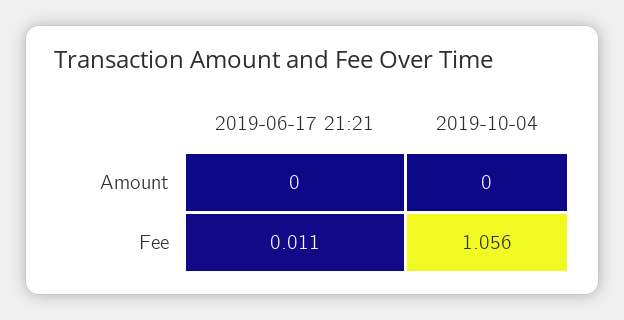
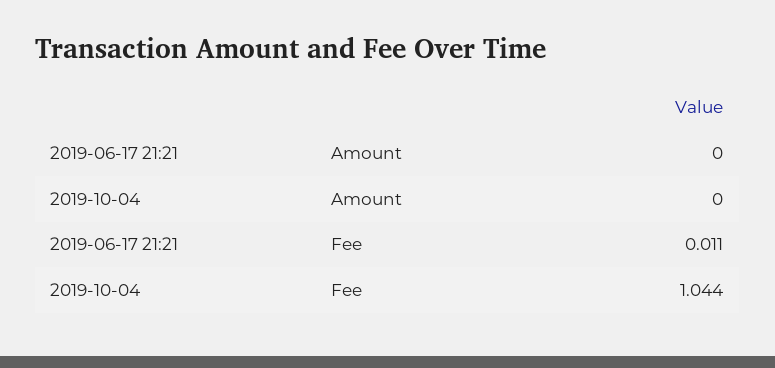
  {
    "2019-06-17 21:21": {
      "Amount": 0,
      "Fee": 0.011
    },
    "2019-10-04": {
      "Amount": 0,
-     "Fee": 1.056
+     "Fee": 1.044
    }
  }

